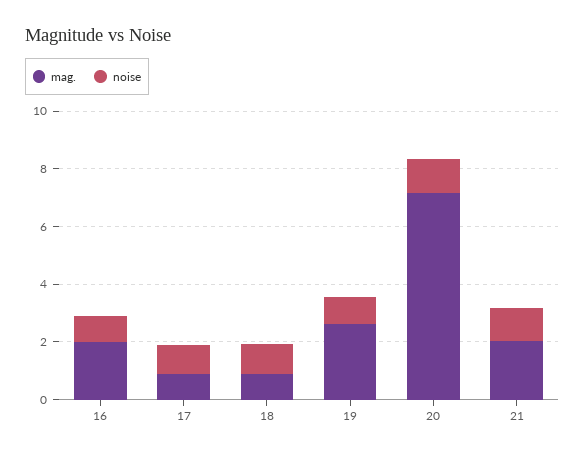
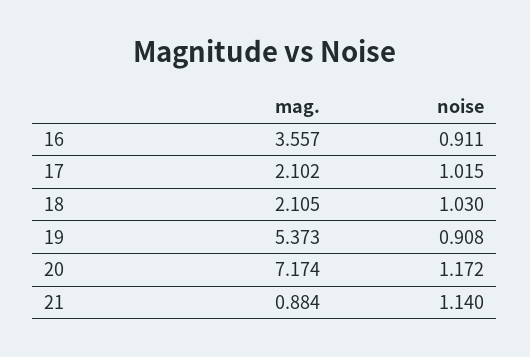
  {
    "mag.": {
-     "16": 2,
+     "16": 3.557,
-     "17": 1,
+     "17": 2.102,
-     "18": 1,
+     "18": 2.105,
-     "19": 2.5,
+     "19": 5.373,
      "20": 7.174,
-     "21": 2
+     "21": 0.884
    },
    "noise": {
      "16": 0.911,
      "17": 1.015,
      "18": 1.03,
      "19": 0.908,
      "20": 1.172,
      "21": 1.14
    }
  }

